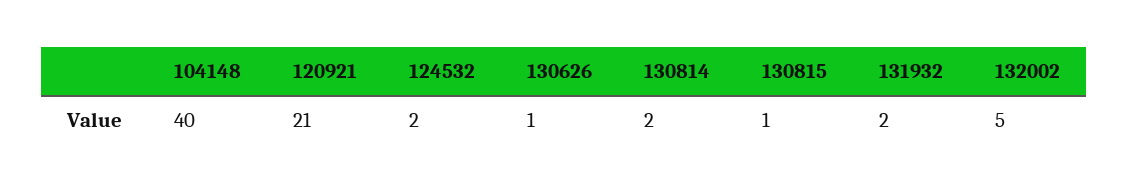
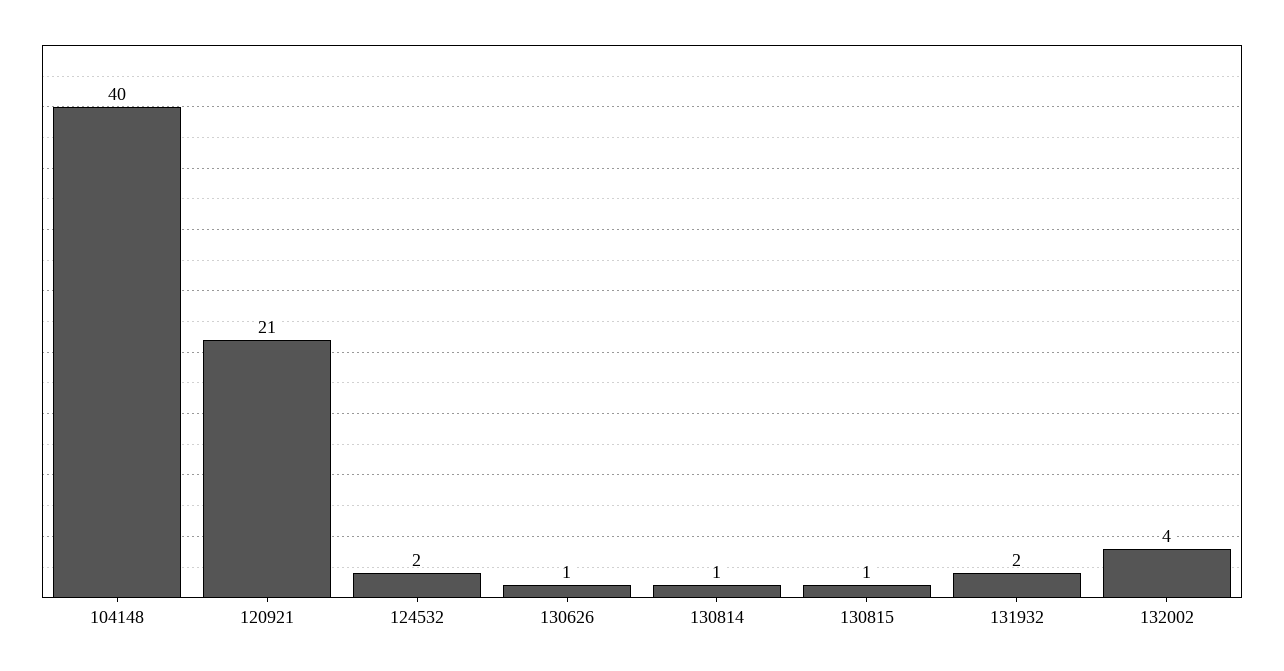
  {
    "104148": 40,
    "120921": 21,
    "124532": 2,
    "130626": 1,
-   "130814": 2,
+   "130814": 1,
    "130815": 1,
    "131932": 2,
-   "132002": 5
+   "132002": 4
  }

